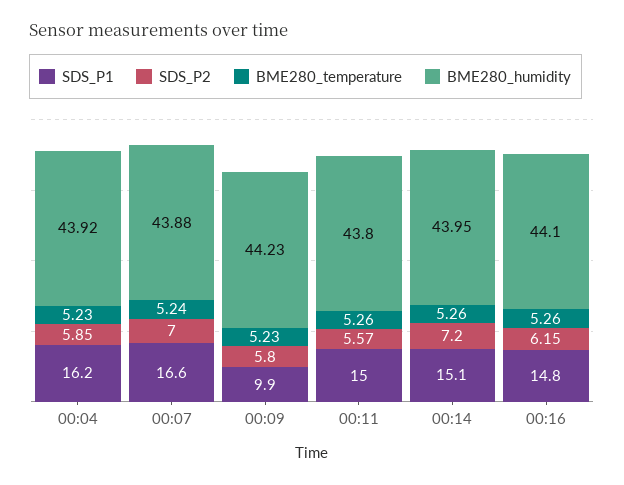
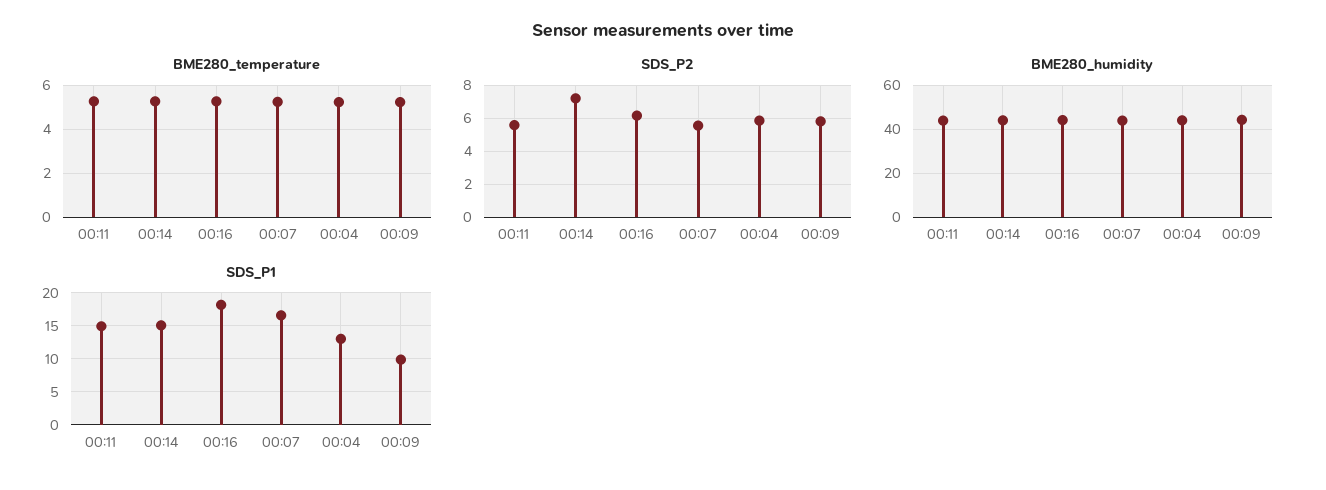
  {
    "SDS_P1": {
-     "00:04": 16.2,
+     "00:04": 13,
      "00:07": 16.6,
      "00:09": 9.9,
      "00:11": 15,
      "00:14": 15.1,
-     "00:16": 14.8
+     "00:16": 18
    },
    "SDS_P2": {
      "00:04": 5.85,
-     "00:07": 7,
+     "00:07": 5.5,
      "00:09": 5.8,
      "00:11": 5.57,
      "00:14": 7.2,
      "00:16": 6.15
    },
    "BME280_temperature": {
      "00:04": 5.23,
      "00:07": 5.24,
      "00:09": 5.23,
      "00:11": 5.26,
      "00:14": 5.26,
      "00:16": 5.26
    },
    "BME280_humidity": {
      "00:04": 43.92,
      "00:07": 43.88,
      "00:09": 44.23,
      "00:11": 43.8,
      "00:14": 43.95,
      "00:16": 44.1
    }
  }

